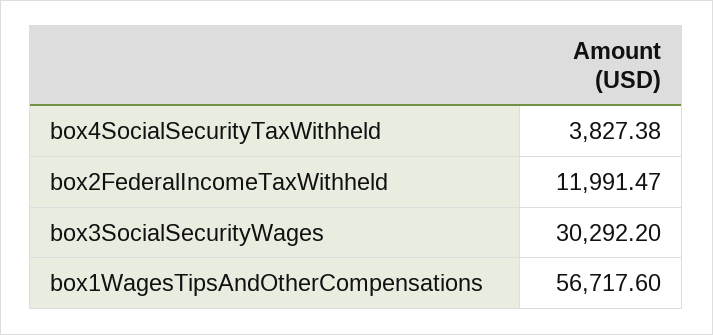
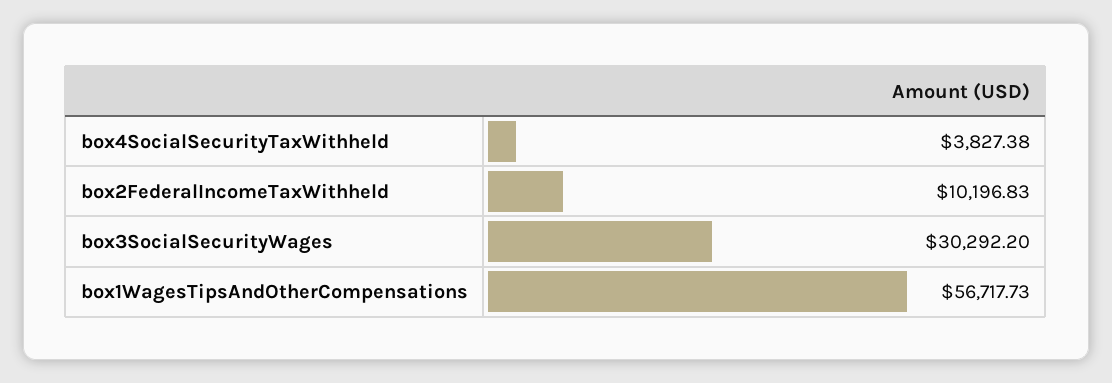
  {
    "box4SocialSecurityTaxWithheld": 3827.38,
-   "box2FederalIncomeTaxWithheld": 11991.47,
+   "box2FederalIncomeTaxWithheld": 10196.83,
    "box3SocialSecurityWages": 30292.2,
-   "box1WagesTipsAndOtherCompensations": 56717.6
+   "box1WagesTipsAndOtherCompensations": 56717.73
  }

